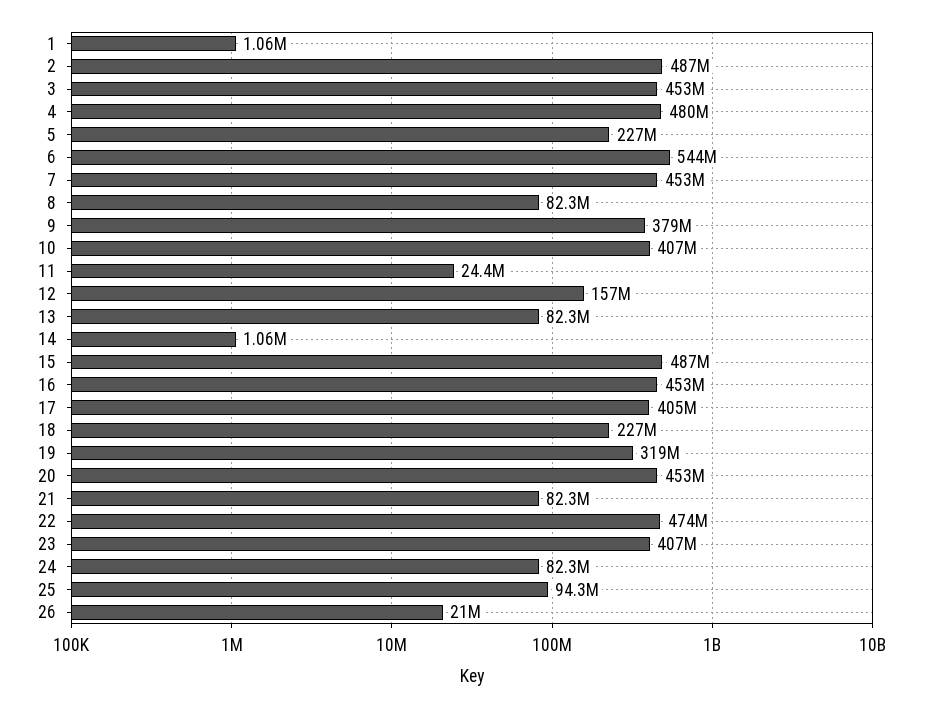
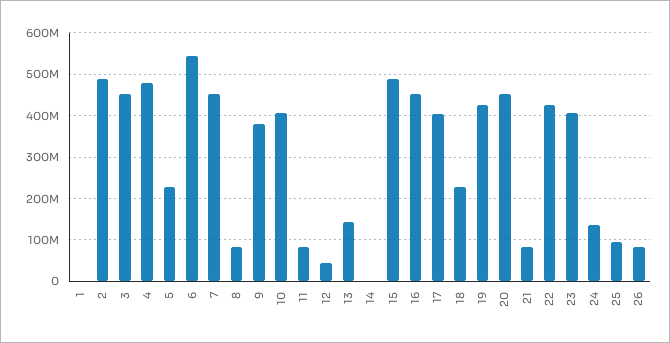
  {
    "1": 1060000,
    "2": 487000000,
    "3": 453000000,
    "4": 480000000,
    "5": 227000000,
    "6": 544000000,
    "7": 453000000,
    "8": 82300000,
    "9": 379000000,
    "10": 407000000,
-   "11": 24400000,
+   "11": 80000000,
-   "12": 157000000,
+   "12": 40000000,
-   "13": 82300000,
+   "13": 140000000,
    "14": 1060000,
    "15": 487000000,
    "16": 453000000,
    "17": 405000000,
    "18": 227000000,
-   "19": 319000000,
+   "19": 420000000,
    "20": 453000000,
    "21": 82300000,
-   "22": 474000000,
+   "22": 420000000,
    "23": 407000000,
-   "24": 82300000,
+   "24": 140000000,
    "25": 94300000,
-   "26": 21000000
+   "26": 80000000
  }

